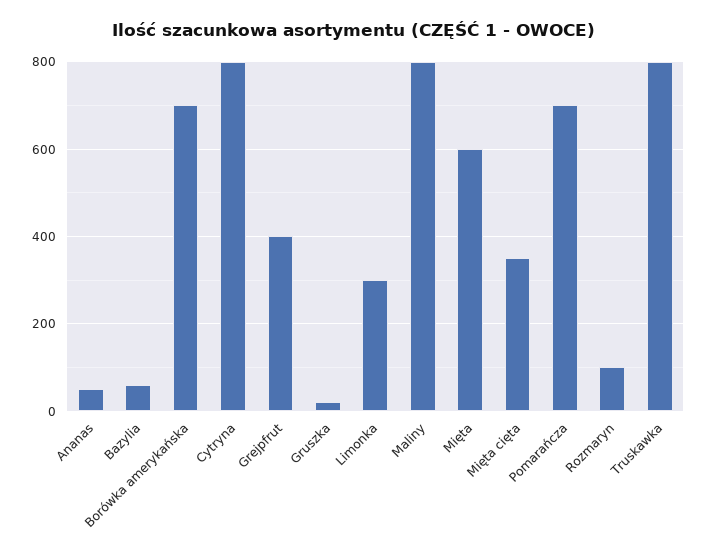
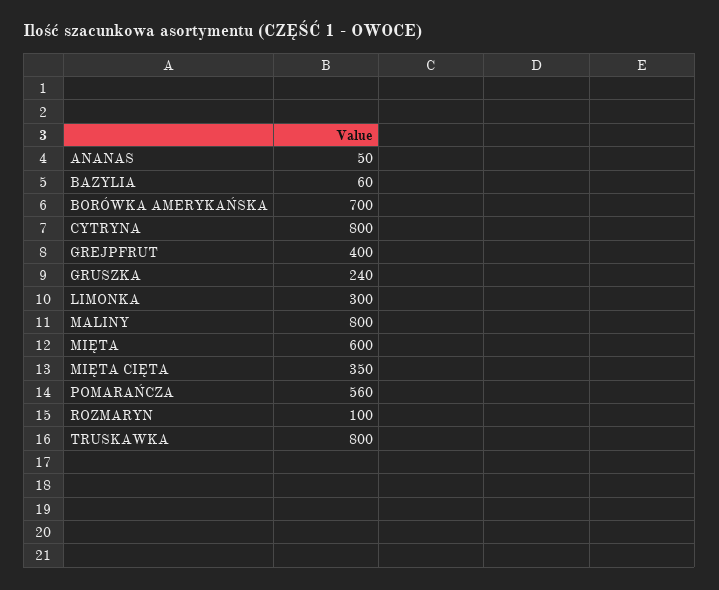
  {
    "Ananas": 50,
    "Bazylia": 60,
    "Borówka amerykańska": 700,
    "Cytryna": 800,
    "Grejpfrut": 400,
-   "Gruszka": 20,
+   "Gruszka": 240,
    "Limonka": 300,
    "Maliny": 800,
    "Mięta": 600,
    "Mięta cięta": 350,
-   "Pomarańcza": 700,
+   "Pomarańcza": 560,
    "Rozmaryn": 100,
    "Truskawka": 800
  }

